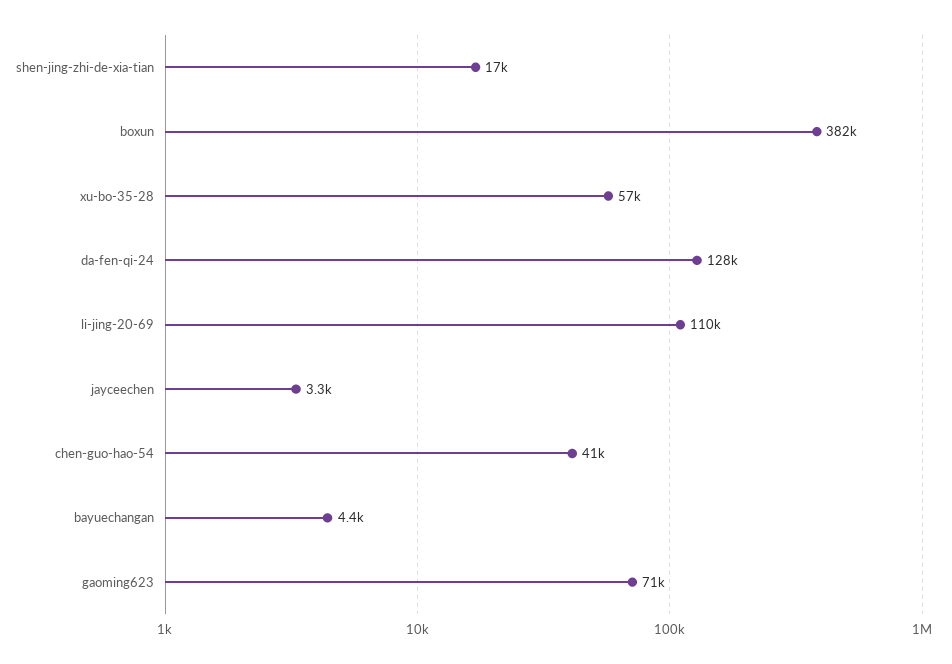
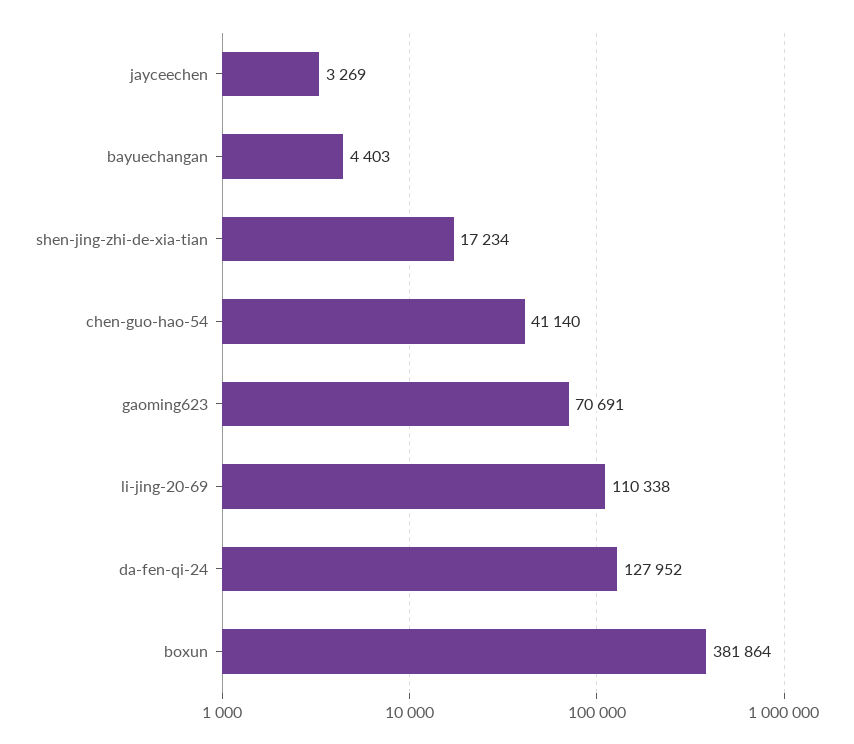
  {
    "shen-jing-zhi-de-xia-tian": 17234,
    "boxun": 381864,
-   "xu-bo-35-28": 57000,
    "da-fen-qi-24": 127952,
    "li-jing-20-69": 110338,
    "jayceechen": 3269,
    "chen-guo-hao-54": 41140,
    "bayuechangan": 4403,
    "gaoming623": 70691
  }

